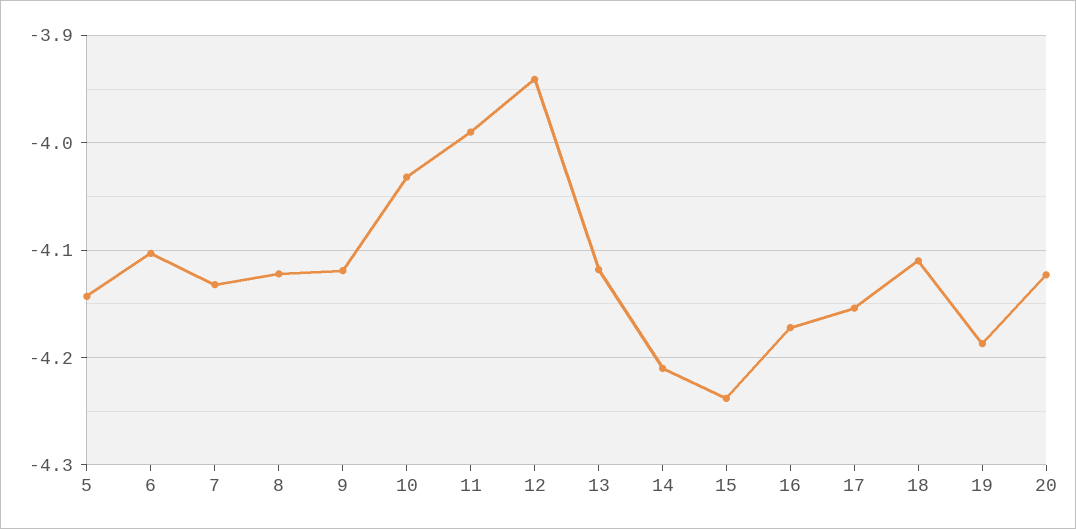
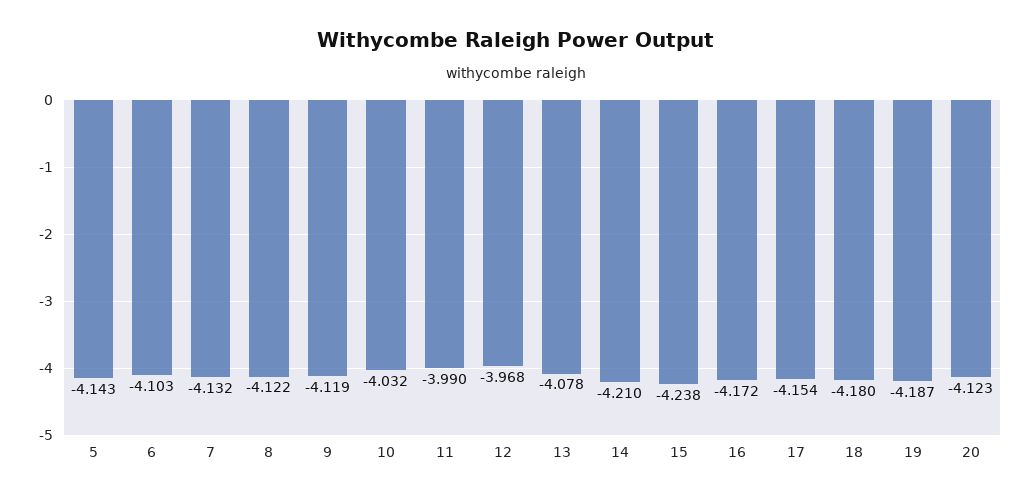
  {
    "5": -4.143,
    "6": -4.103,
    "7": -4.132,
    "8": -4.122,
    "9": -4.119,
    "10": -4.032,
    "11": -3.99,
-   "12": -3.94,
+   "12": -3.968,
-   "13": -4.12,
+   "13": -4.078,
    "14": -4.21,
    "15": -4.238,
    "16": -4.172,
    "17": -4.154,
-   "18": -4.11,
+   "18": -4.18,
    "19": -4.187,
    "20": -4.123
  }

